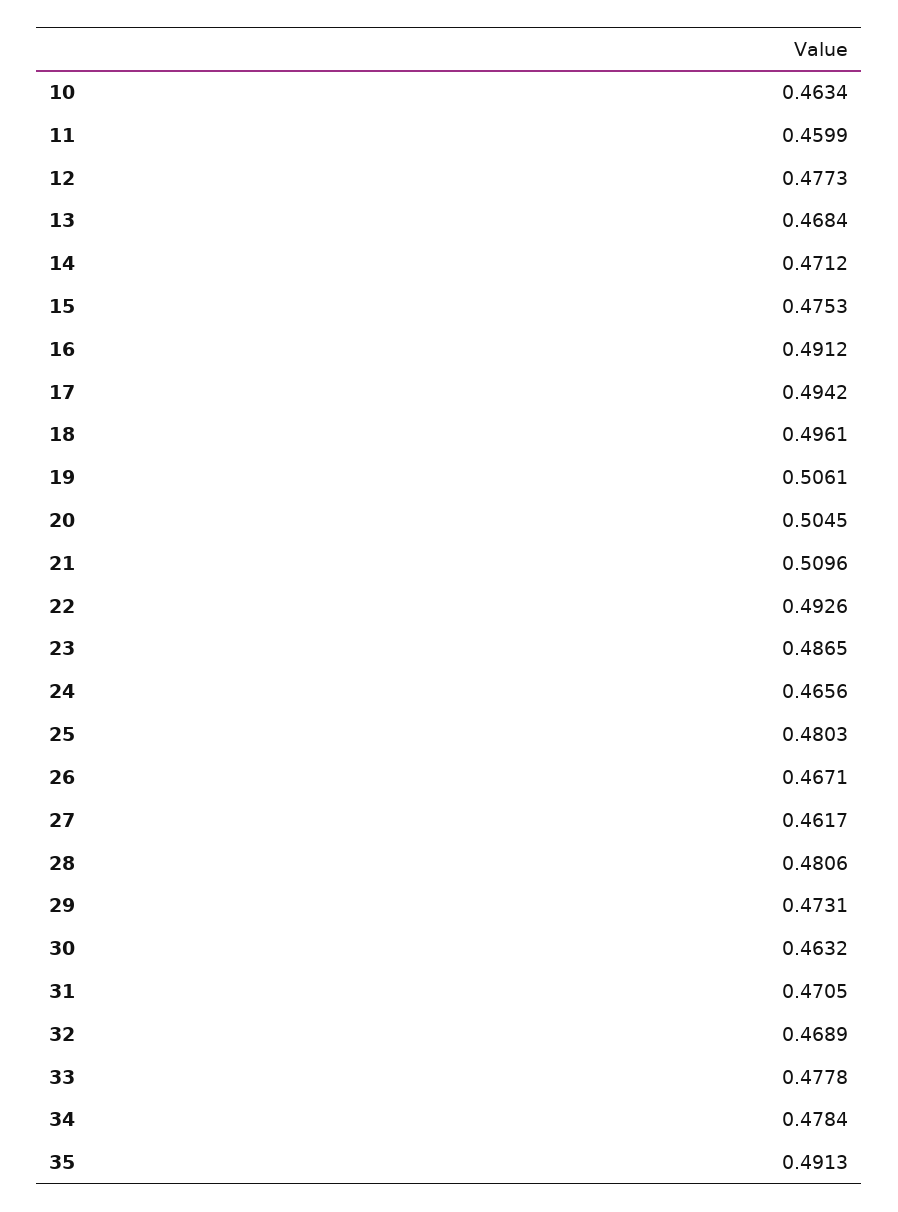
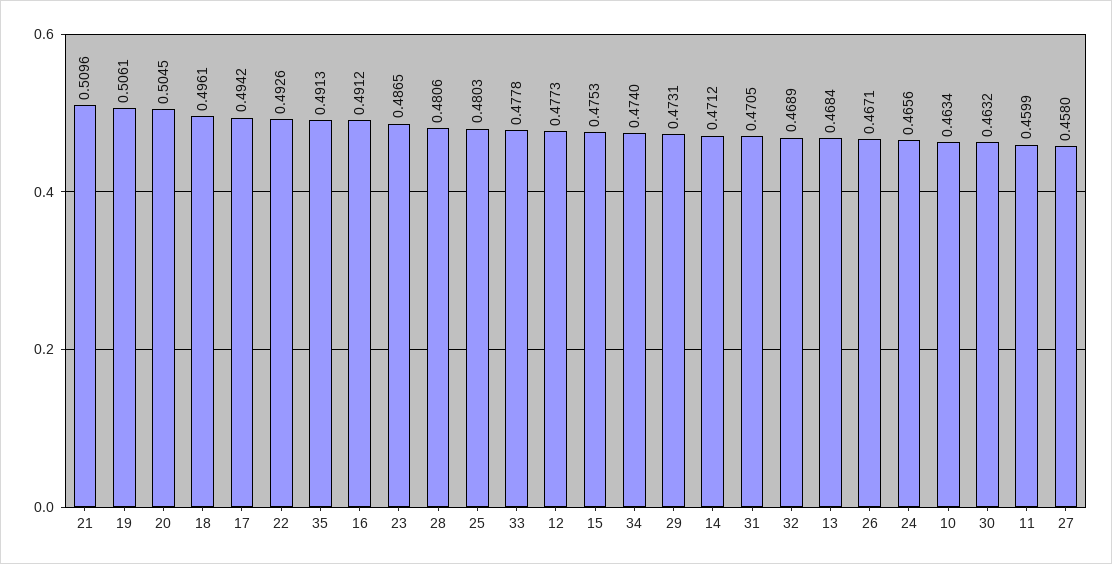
  {
    "10": 0.4634,
    "11": 0.4599,
    "12": 0.4773,
    "13": 0.4684,
    "14": 0.4712,
    "15": 0.4753,
    "16": 0.4912,
    "17": 0.4942,
    "18": 0.4961,
    "19": 0.5061,
    "20": 0.5045,
    "21": 0.5096,
    "22": 0.4926,
    "23": 0.4865,
    "24": 0.4656,
    "25": 0.4803,
    "26": 0.4671,
-   "27": 0.4617,
+   "27": 0.458,
    "28": 0.4806,
    "29": 0.4731,
    "30": 0.4632,
    "31": 0.4705,
    "32": 0.4689,
    "33": 0.4778,
-   "34": 0.4784,
+   "34": 0.474,
    "35": 0.4913
  }

